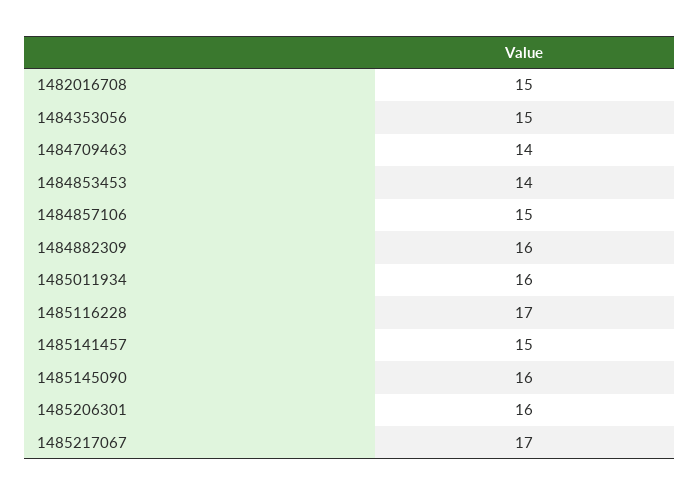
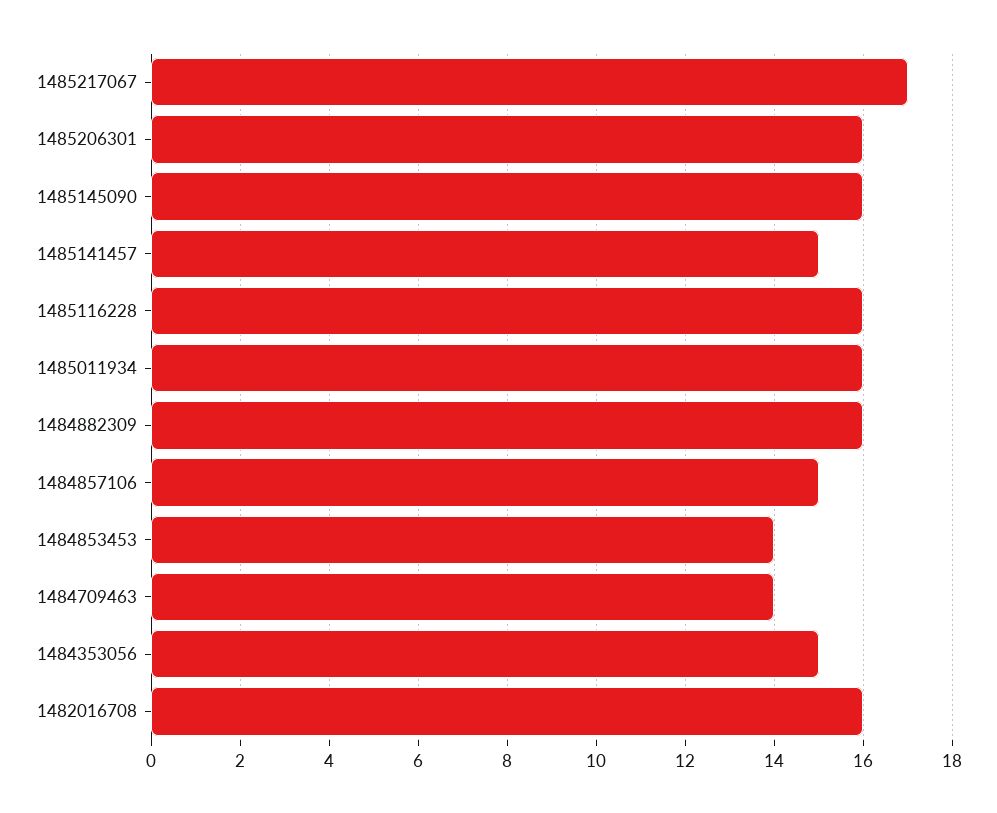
  {
-   "1482016708": 15,
+   "1482016708": 16,
    "1484353056": 15,
    "1484709463": 14,
    "1484853453": 14,
    "1484857106": 15,
    "1484882309": 16,
    "1485011934": 16,
-   "1485116228": 17,
+   "1485116228": 16,
    "1485141457": 15,
    "1485145090": 16,
    "1485206301": 16,
    "1485217067": 17
  }

